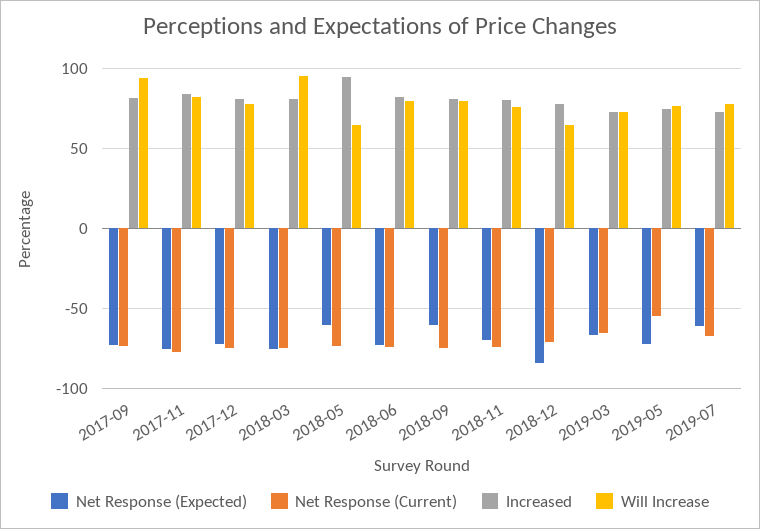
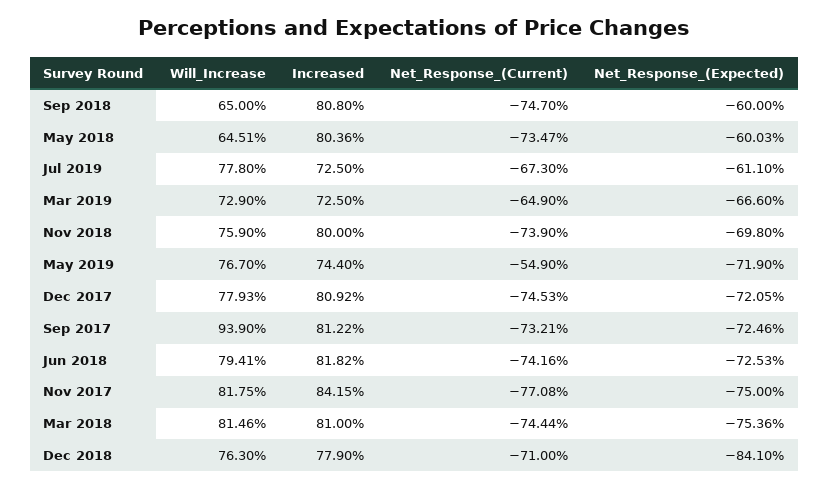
  {
    "Net Response (Expected)": {
      "2017-09": -72.46,
      "2017-11": -75,
      "2017-12": -72.05,
      "2018-03": -75.36,
      "2018-05": -60.03,
      "2018-06": -72.53,
      "2018-09": -60,
      "2018-11": -69.8,
      "2018-12": -84.1,
      "2019-03": -66.6,
      "2019-05": -71.9,
      "2019-07": -61.1
    },
    "Net Response (Current)": {
      "2017-09": -73.21,
      "2017-11": -77.08,
      "2017-12": -74.53,
      "2018-03": -74.44,
      "2018-05": -73.47,
      "2018-06": -74.16,
      "2018-09": -74.7,
      "2018-11": -73.9,
      "2018-12": -71,
      "2019-03": -64.9,
      "2019-05": -54.9,
      "2019-07": -67.3
    },
    "Increased": {
      "2017-09": 81.22,
      "2017-11": 84.15,
      "2017-12": 80.92,
      "2018-03": 81,
-     "2018-05": 95,
+     "2018-05": 80.36,
      "2018-06": 81.82,
      "2018-09": 80.8,
      "2018-11": 80,
      "2018-12": 77.9,
      "2019-03": 72.5,
      "2019-05": 74.4,
      "2019-07": 72.5
    },
    "Will Increase": {
      "2017-09": 93.9,
      "2017-11": 81.75,
      "2017-12": 77.93,
-     "2018-03": 95,
+     "2018-03": 81.46,
      "2018-05": 64.51,
      "2018-06": 79.41,
-     "2018-09": 80,
+     "2018-09": 65,
      "2018-11": 75.9,
-     "2018-12": 65,
+     "2018-12": 76.3,
      "2019-03": 72.9,
      "2019-05": 76.7,
      "2019-07": 77.8
    }
  }

